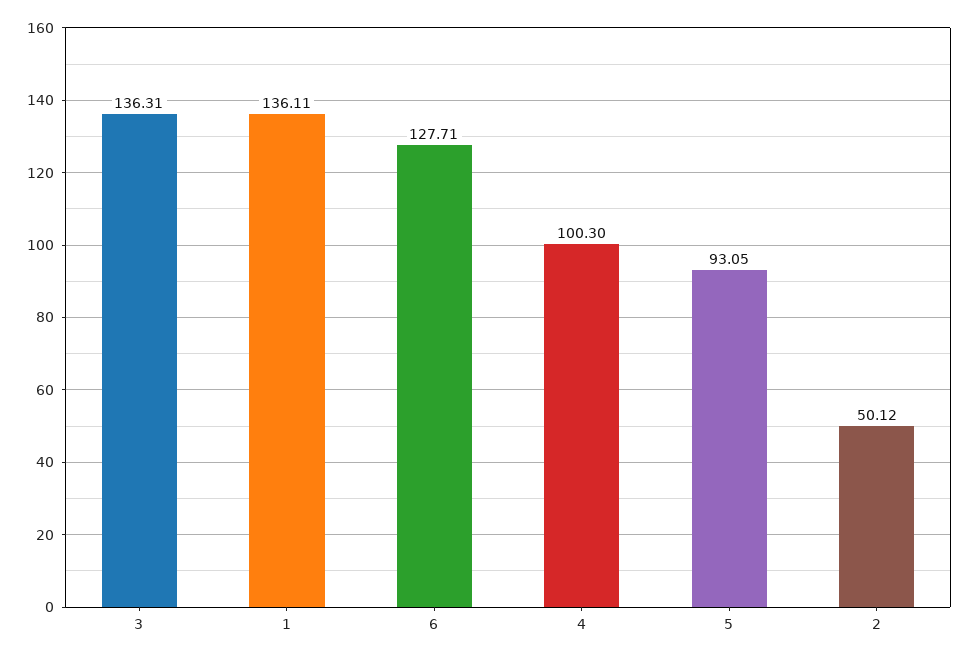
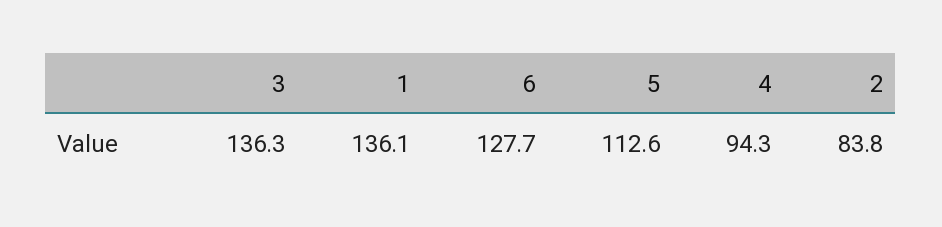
  {
    "3": 136.31,
    "1": 136.11,
    "6": 127.71,
-   "4": 100.3,
+   "4": 94.3,
-   "5": 93.05,
+   "5": 112.6,
-   "2": 50.12
+   "2": 83.8
  }

